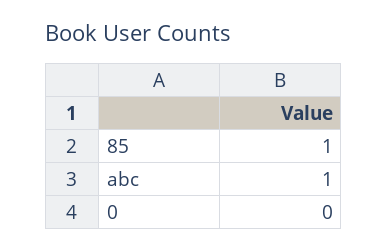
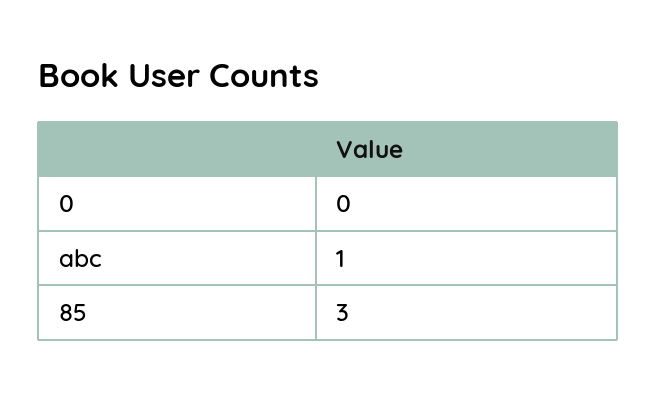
  {
-   "85": 1,
+   "85": 3,
    "abc": 1,
    "0": 0
  }

